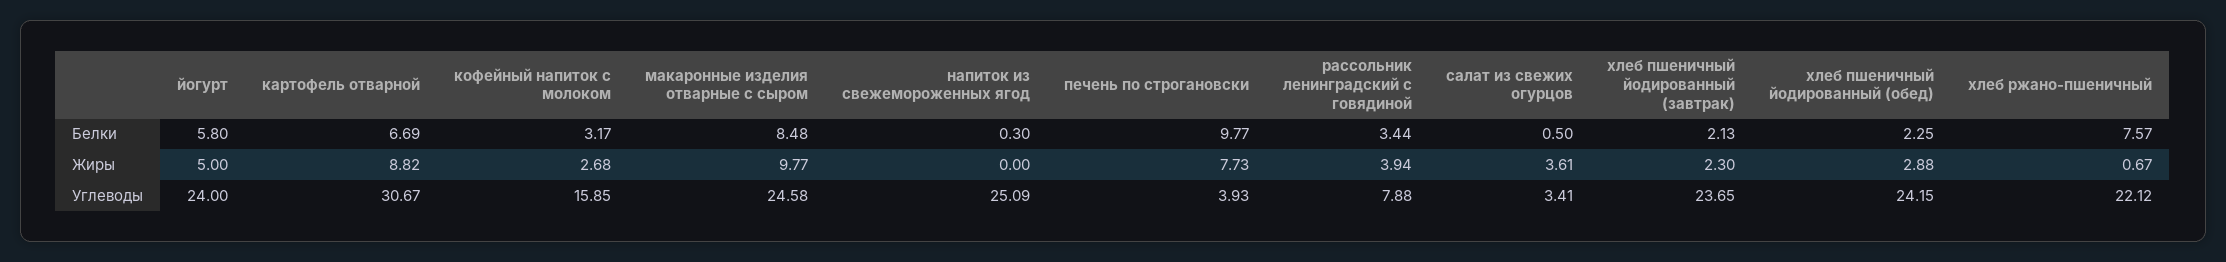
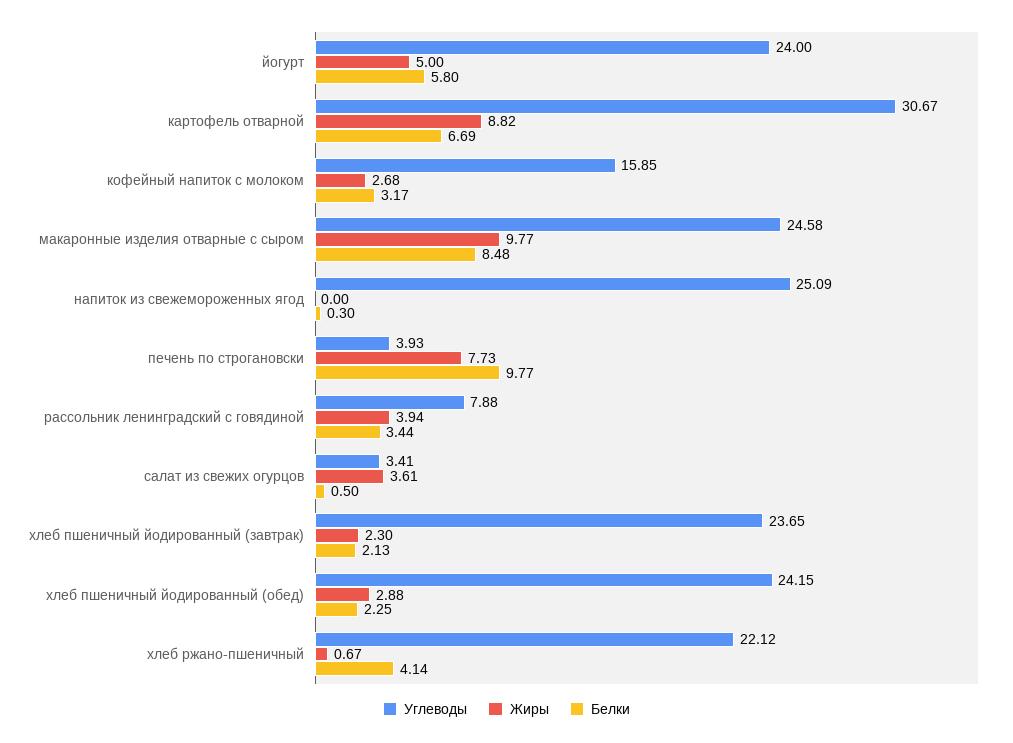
  {
    "Белки": {
      "йогурт": 5.8,
      "картофель отварной": 6.69,
      "кофейный напиток с молоком": 3.17,
      "макаронные изделия отварные с сыром": 8.48,
      "напиток из свежемороженных ягод": 0.3,
      "печень по строгановски": 9.77,
      "рассольник ленинградский с говядиной": 3.44,
      "салат из свежих огурцов": 0.5,
      "хлеб пшеничный йодированный (завтрак)": 2.13,
      "хлеб пшеничный йодированный (обед)": 2.25,
-     "хлеб ржано-пшеничный": 7.57
+     "хлеб ржано-пшеничный": 4.14
    },
    "Жиры": {
      "йогурт": 5,
      "картофель отварной": 8.82,
      "кофейный напиток с молоком": 2.68,
      "макаронные изделия отварные с сыром": 9.77,
      "напиток из свежемороженных ягод": 0,
      "печень по строгановски": 7.73,
      "рассольник ленинградский с говядиной": 3.94,
      "салат из свежих огурцов": 3.61,
      "хлеб пшеничный йодированный (завтрак)": 2.3,
      "хлеб пшеничный йодированный (обед)": 2.88,
      "хлеб ржано-пшеничный": 0.67
    },
    "Углеводы": {
      "йогурт": 24,
      "картофель отварной": 30.67,
      "кофейный напиток с молоком": 15.85,
      "макаронные изделия отварные с сыром": 24.58,
      "напиток из свежемороженных ягод": 25.09,
      "печень по строгановски": 3.93,
      "рассольник ленинградский с говядиной": 7.88,
      "салат из свежих огурцов": 3.41,
      "хлеб пшеничный йодированный (завтрак)": 23.65,
      "хлеб пшеничный йодированный (обед)": 24.15,
      "хлеб ржано-пшеничный": 22.12
    }
  }

